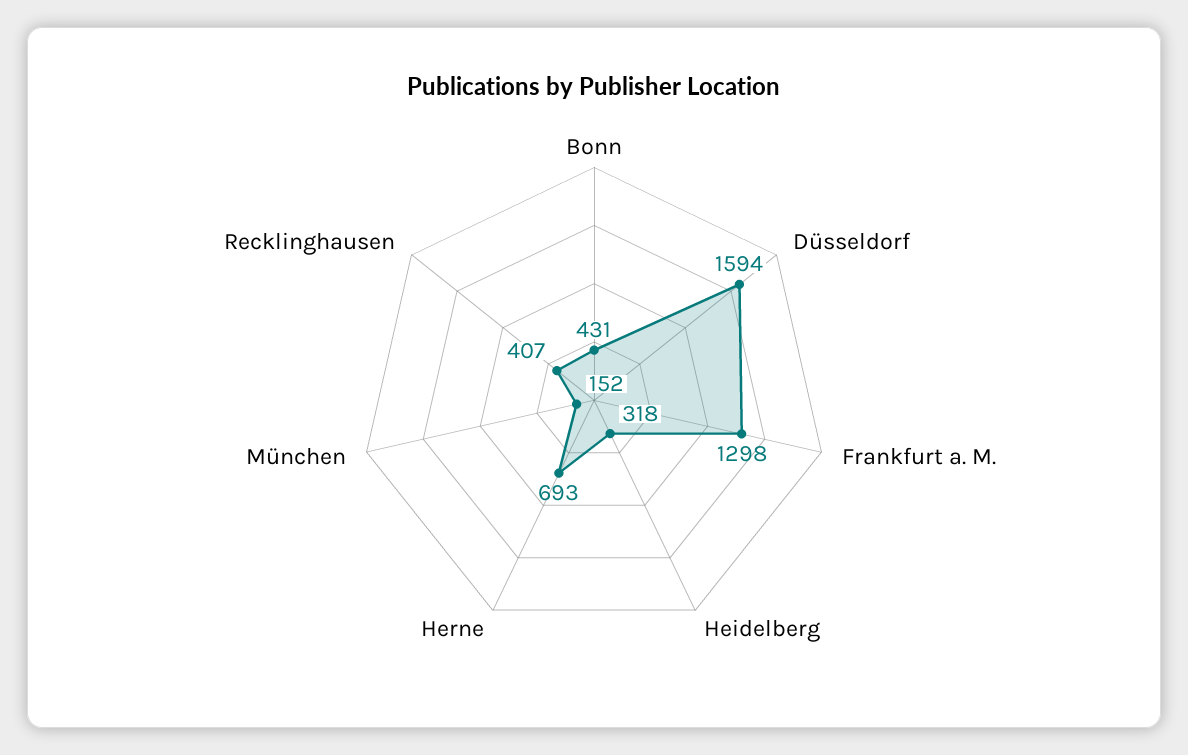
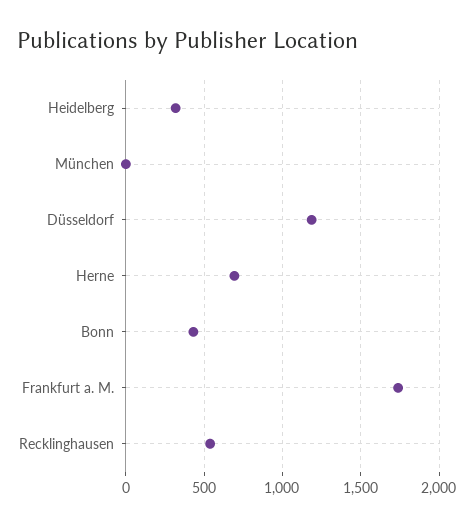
  {
    "Bonn": 431,
-   "Düsseldorf": 1594,
+   "Düsseldorf": 1200,
-   "Frankfurt a. M.": 1298,
+   "Frankfurt a. M.": 1750,
    "Heidelberg": 318,
    "Herne": 693,
-   "München": 152,
+   "München": 0,
-   "Recklinghausen": 407
+   "Recklinghausen": 550
  }

